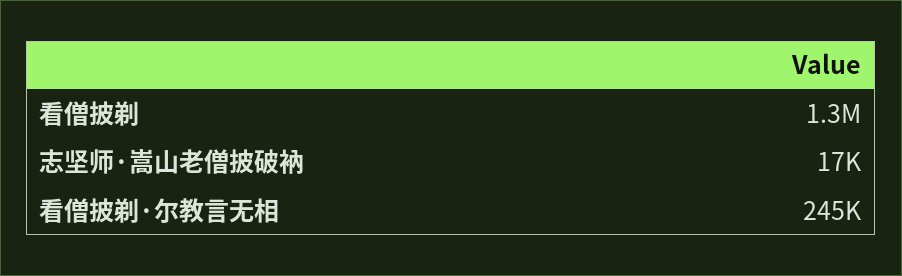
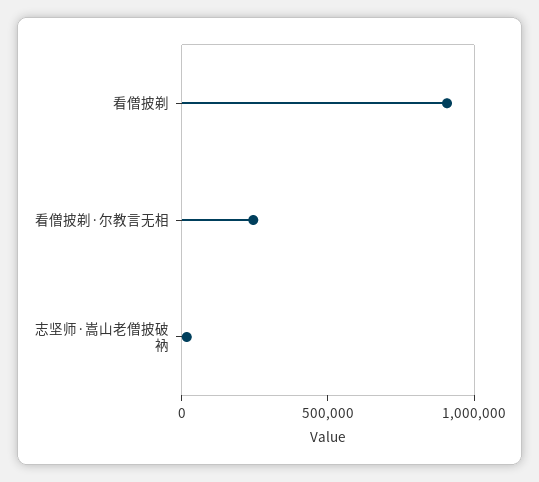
  {
-   "看僧披剃": 1300000,
+   "看僧披剃": 900000,
    "志坚师·嵩山老僧披破衲": 17000,
    "看僧披剃·尔教言无相": 245000
  }

